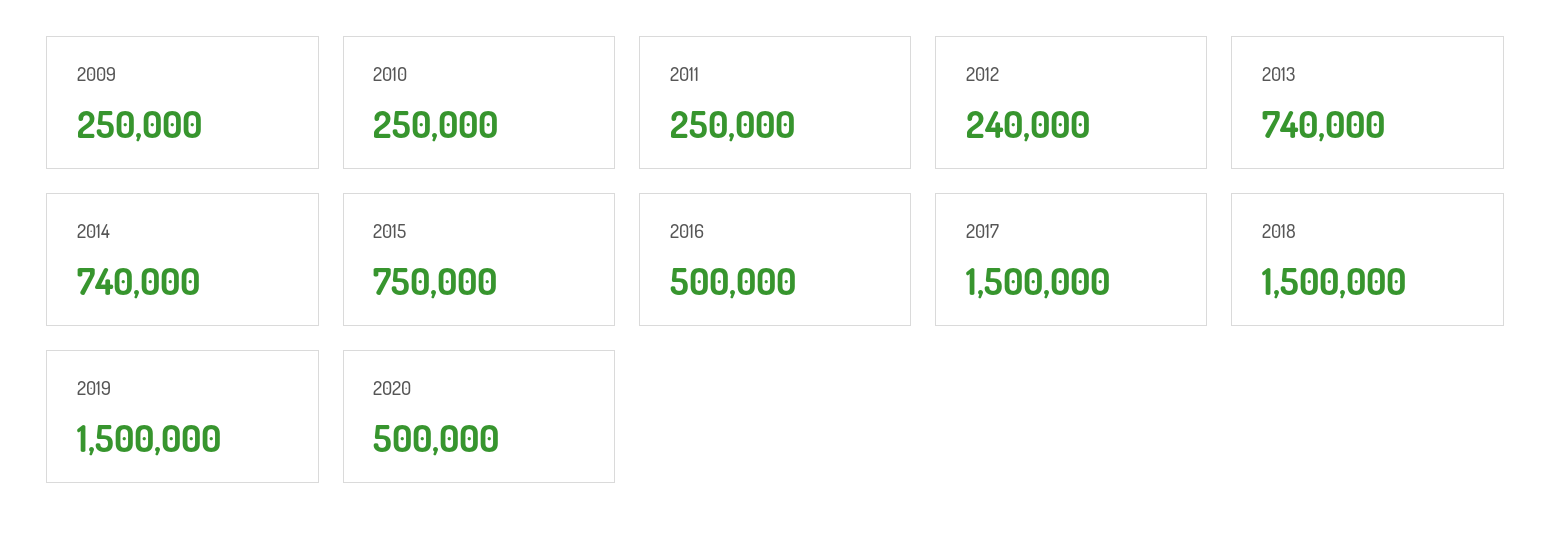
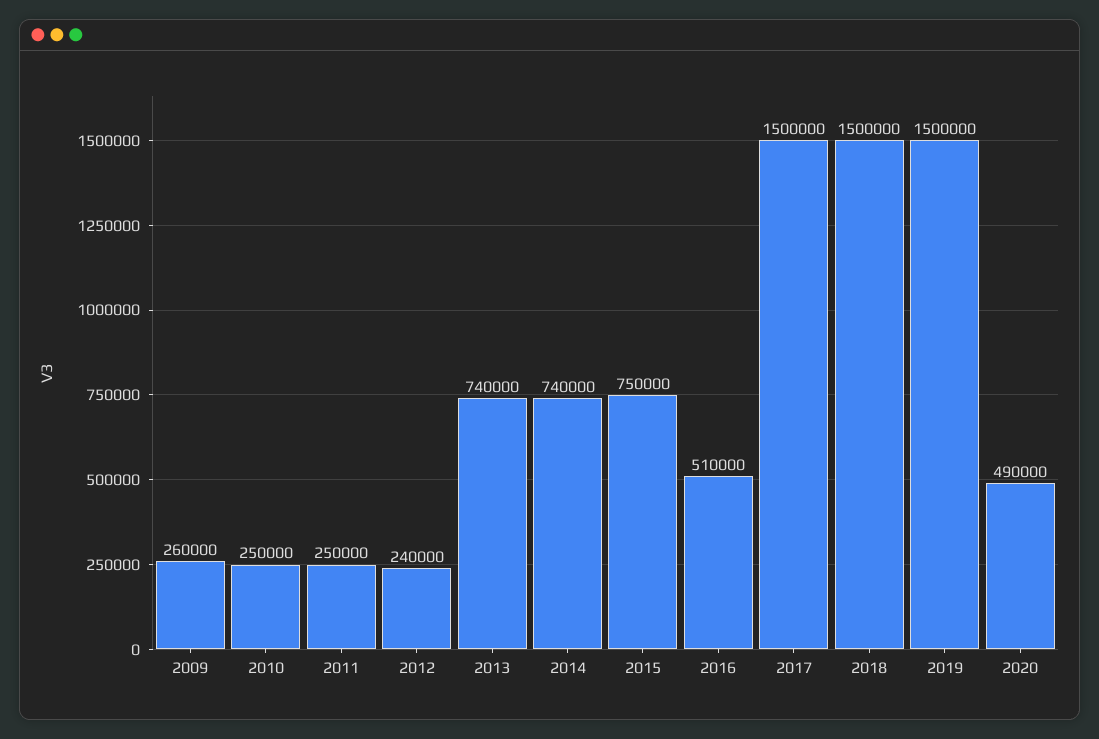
  {
-   "2009": 250000,
+   "2009": 260000,
    "2010": 250000,
    "2011": 250000,
    "2012": 240000,
    "2013": 740000,
    "2014": 740000,
    "2015": 750000,
-   "2016": 500000,
+   "2016": 510000,
    "2017": 1500000,
    "2018": 1500000,
    "2019": 1500000,
-   "2020": 500000
+   "2020": 490000
  }

